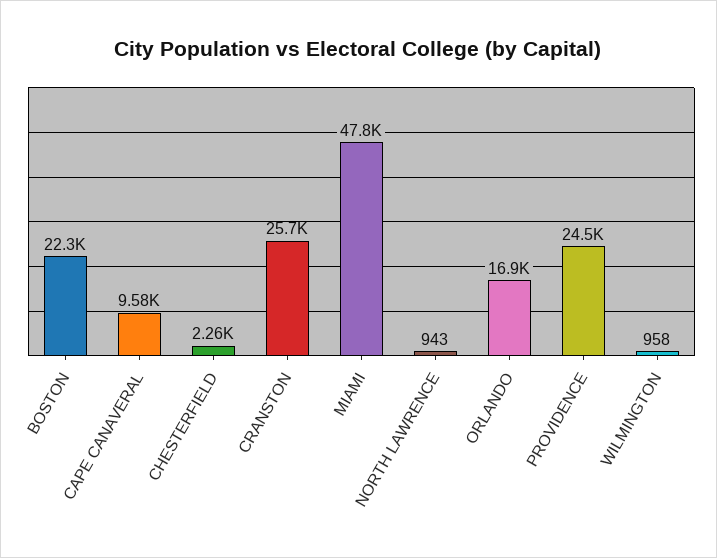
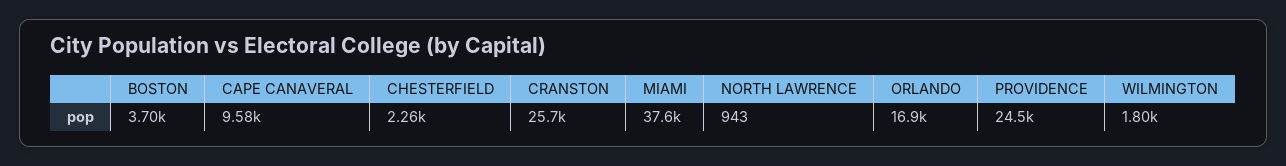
  {
-   "BOSTON": 22300,
+   "BOSTON": 3700,
    "CAPE CANAVERAL": 9580,
    "CHESTERFIELD": 2260,
    "CRANSTON": 25700,
-   "MIAMI": 47800,
+   "MIAMI": 37600,
    "NORTH LAWRENCE": 943,
    "ORLANDO": 16900,
    "PROVIDENCE": 24500,
-   "WILMINGTON": 958
+   "WILMINGTON": 1800
  }

